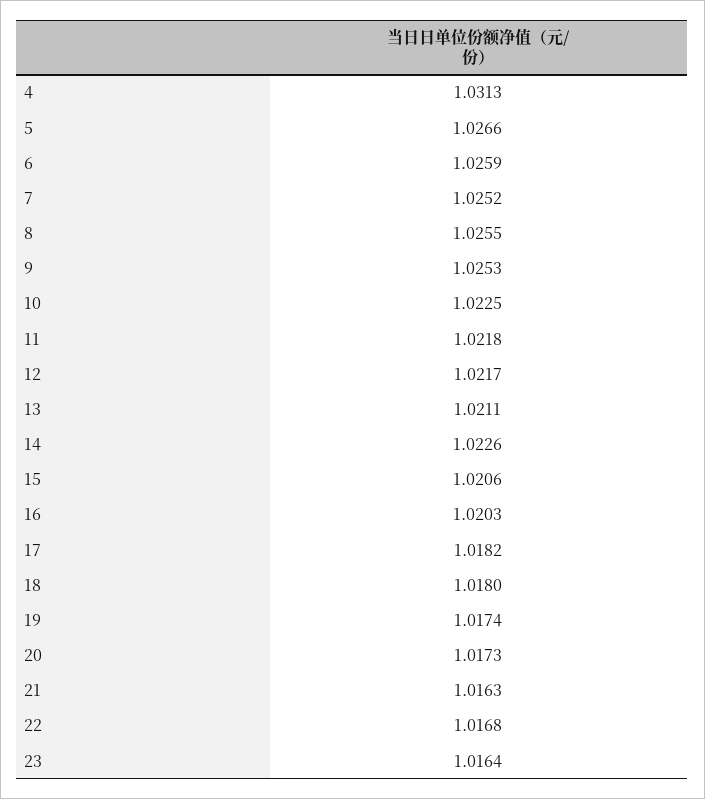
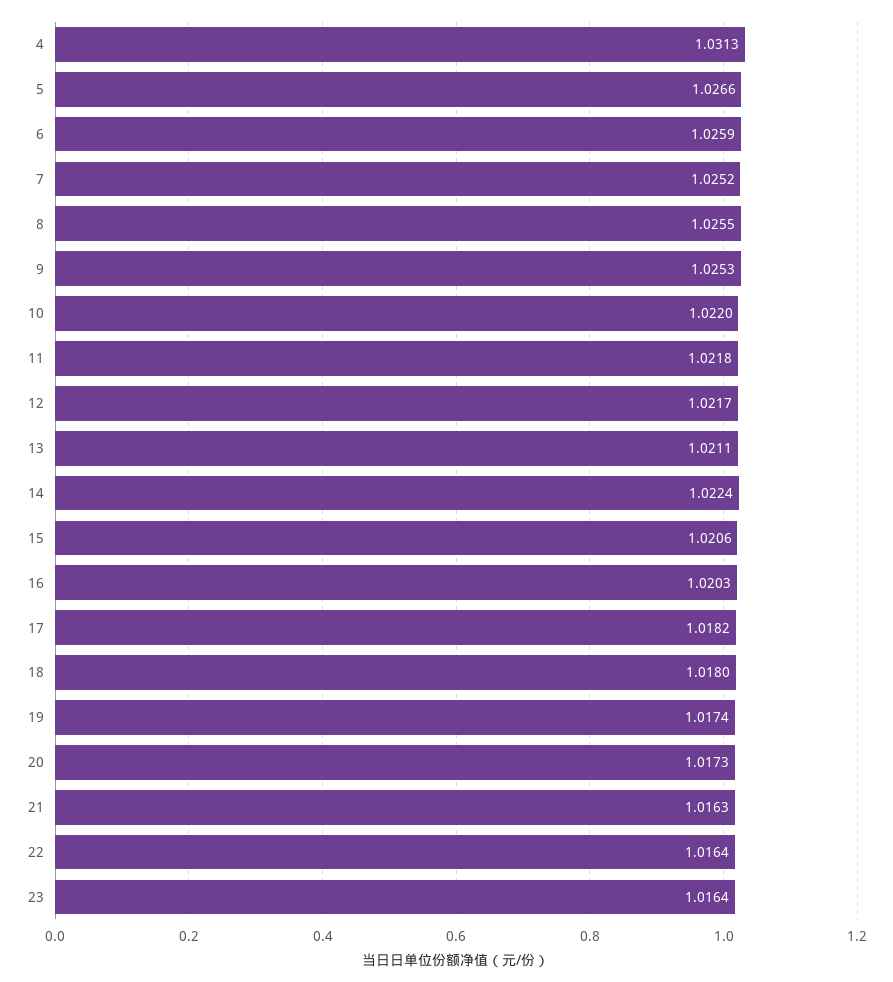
  {
    "4": 1.0313,
    "5": 1.0266,
    "6": 1.0259,
    "7": 1.0252,
    "8": 1.0255,
    "9": 1.0253,
-   "10": 1.0225,
+   "10": 1.022,
    "11": 1.0218,
    "12": 1.0217,
    "13": 1.0211,
-   "14": 1.0226,
+   "14": 1.0224,
    "15": 1.0206,
    "16": 1.0203,
    "17": 1.0182,
    "18": 1.018,
    "19": 1.0174,
    "20": 1.0173,
    "21": 1.0163,
-   "22": 1.0168,
+   "22": 1.0164,
    "23": 1.0164
  }

